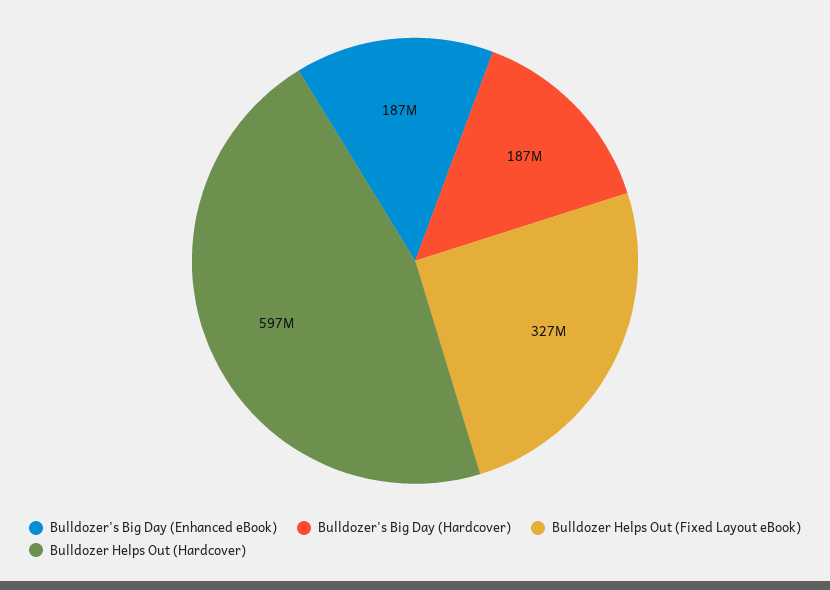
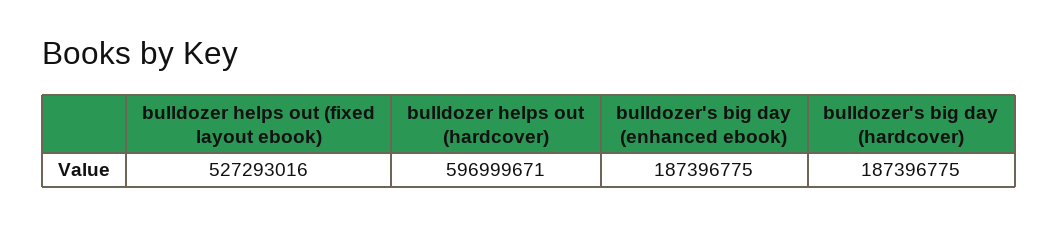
  {
    "Bulldozer's Big Day (Enhanced eBook)": 187396775,
    "Bulldozer's Big Day (Hardcover)": 187396775,
-   "Bulldozer Helps Out (Fixed Layout eBook)": 327000000,
+   "Bulldozer Helps Out (Fixed Layout eBook)": 527293016,
    "Bulldozer Helps Out (Hardcover)": 596999671
  }

